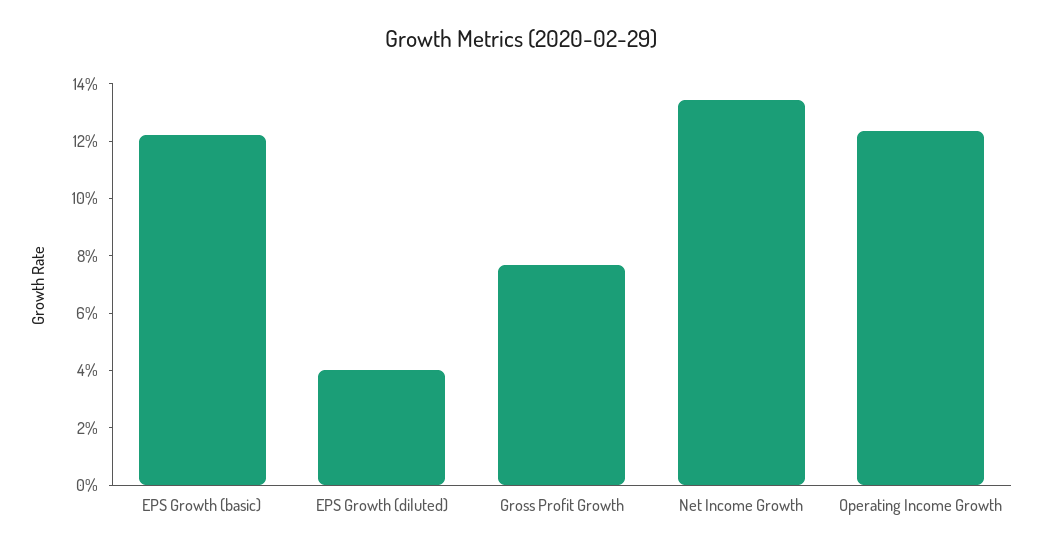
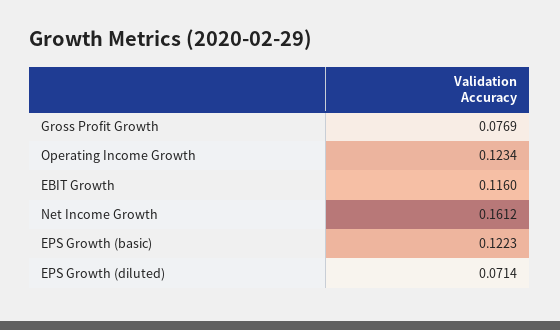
  {
    "EPS Growth (basic)": 0.1223,
-   "EPS Growth (diluted)": 0.04,
+   "EPS Growth (diluted)": 0.0714,
    "Gross Profit Growth": 0.0769,
-   "Net Income Growth": 0.135,
+   "Net Income Growth": 0.1612,
-   "Operating Income Growth": 0.1234
+   "Operating Income Growth": 0.1234,
+   "EBIT Growth": 0.116
  }

